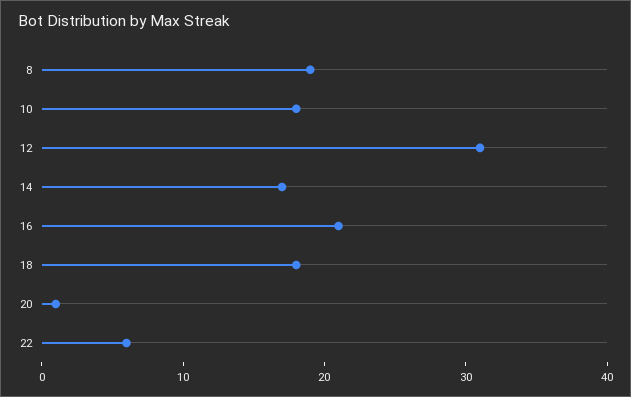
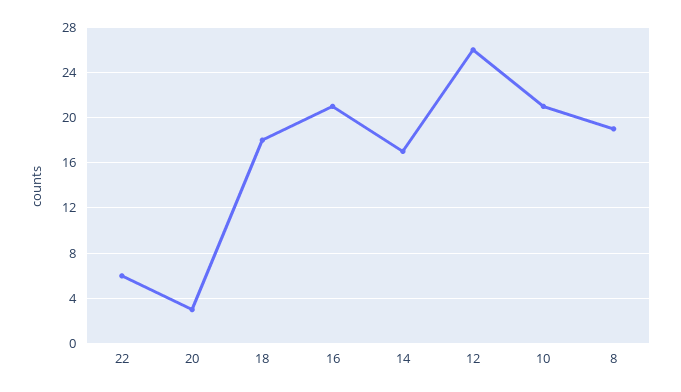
  {
    "8": 19,
-   "10": 18,
+   "10": 21,
-   "12": 31,
+   "12": 26,
    "14": 17,
    "16": 21,
    "18": 18,
-   "20": 1,
+   "20": 3,
    "22": 6
  }

